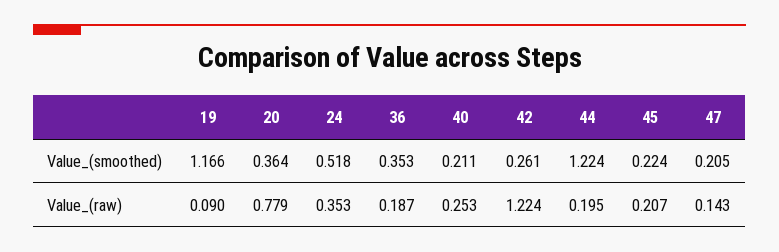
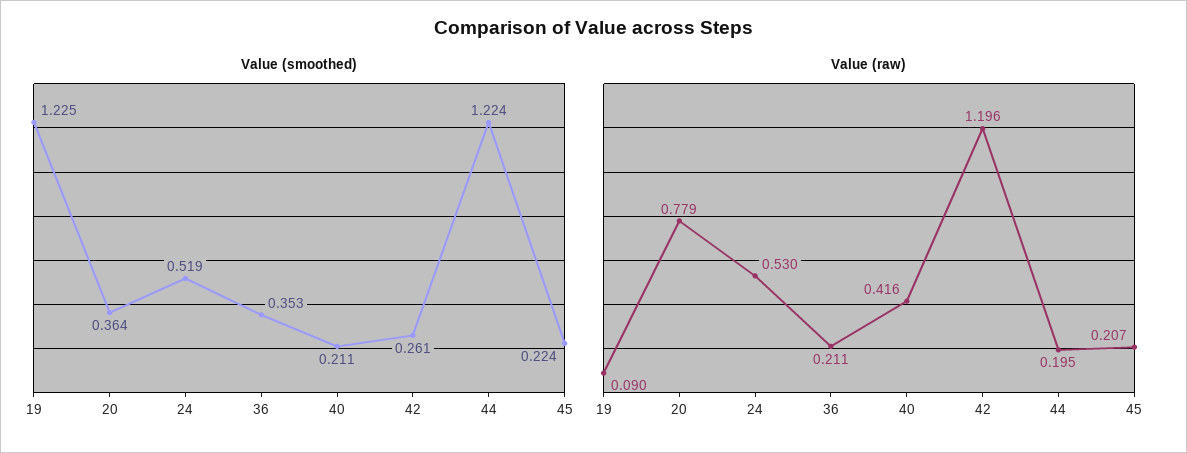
  {
    "Value_(smoothed)": {
-     "19": 1.166,
+     "19": 1.225,
      "20": 0.364,
-     "24": 0.518,
+     "24": 0.519,
      "36": 0.353,
      "40": 0.211,
      "42": 0.261,
      "44": 1.224,
-     "45": 0.224,
+     "45": 0.224
-     "47": 0.205
    },
    "Value_(raw)": {
      "19": 0.09,
      "20": 0.779,
-     "24": 0.353,
+     "24": 0.53,
-     "36": 0.187,
+     "36": 0.211,
-     "40": 0.253,
+     "40": 0.416,
-     "42": 1.224,
+     "42": 1.196,
      "44": 0.195,
-     "45": 0.207,
+     "45": 0.207
-     "47": 0.143
    }
  }

